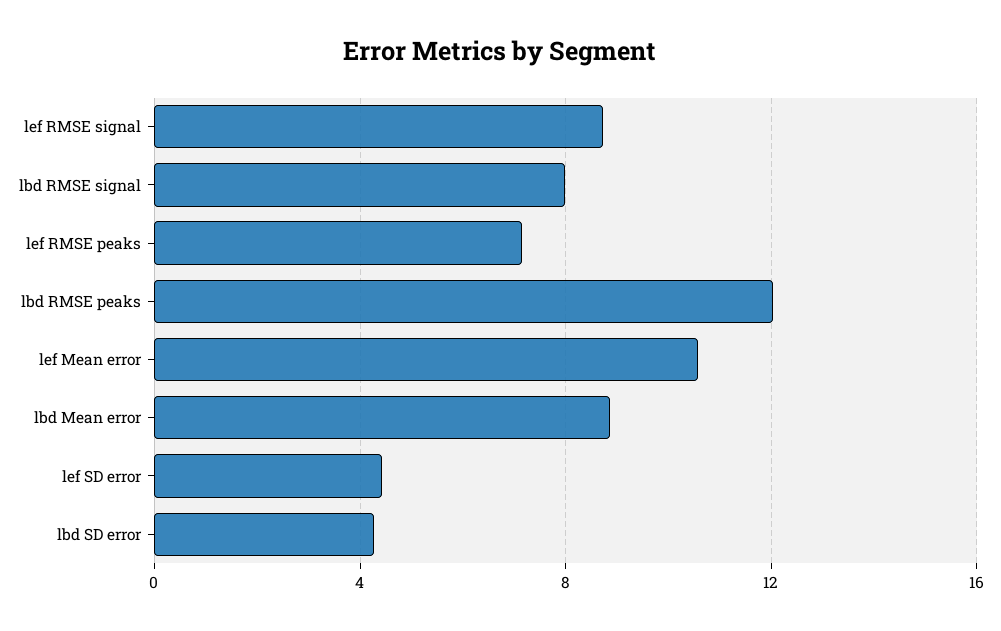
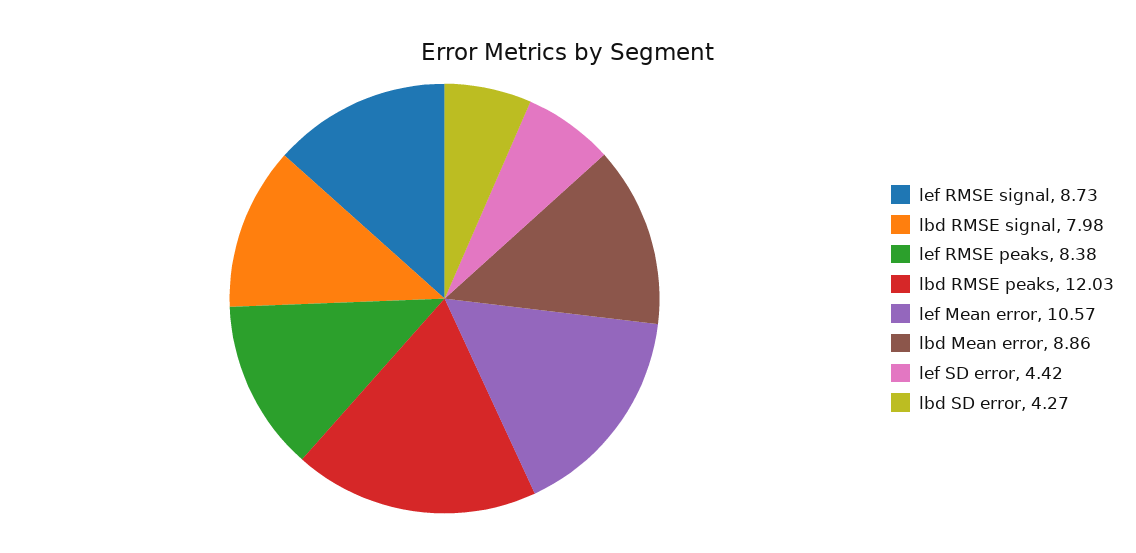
  {
    "lef RMSE signal": 8.73,
    "lbd RMSE signal": 7.98,
-   "lef RMSE peaks": 7,
+   "lef RMSE peaks": 8.38,
    "lbd RMSE peaks": 12.03,
    "lef Mean error": 10.57,
    "lbd Mean error": 8.86,
    "lef SD error": 4.42,
    "lbd SD error": 4.27
  }

